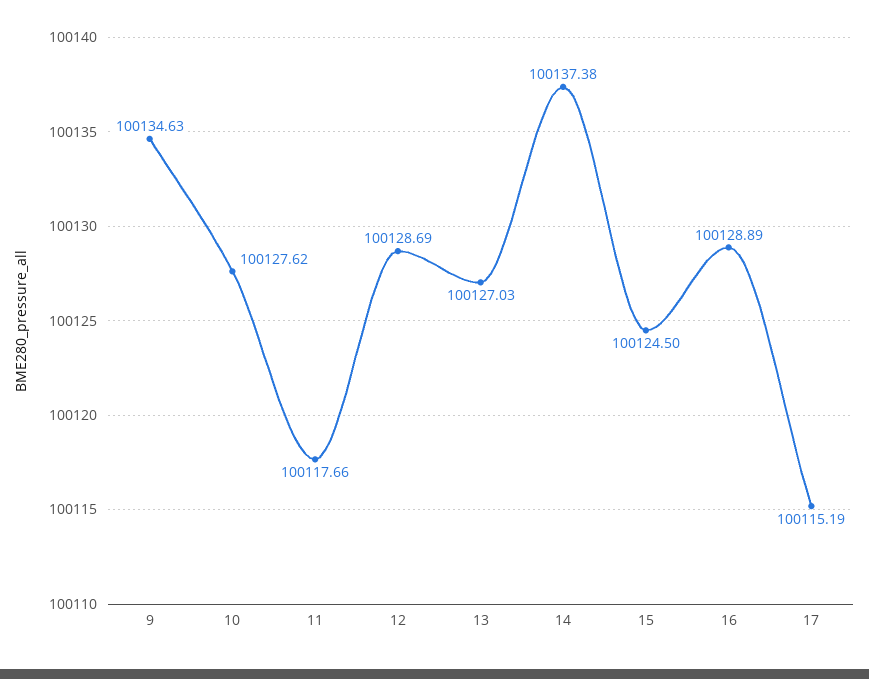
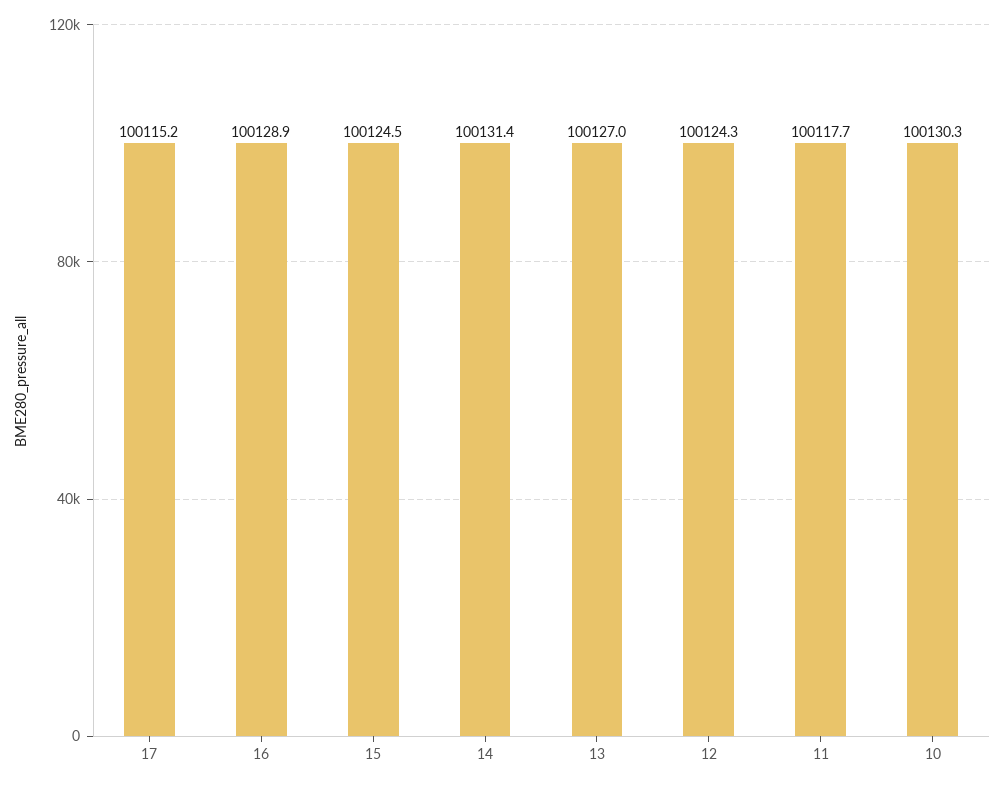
  {
-   "9": 100134.63,
-   "10": 100127.62,
+   "10": 100130.3,
    "11": 100117.66,
-   "12": 100128.69,
+   "12": 100124.3,
    "13": 100127.03,
-   "14": 100137.38,
+   "14": 100131.4,
    "15": 100124.5,
    "16": 100128.89,
    "17": 100115.19
  }

